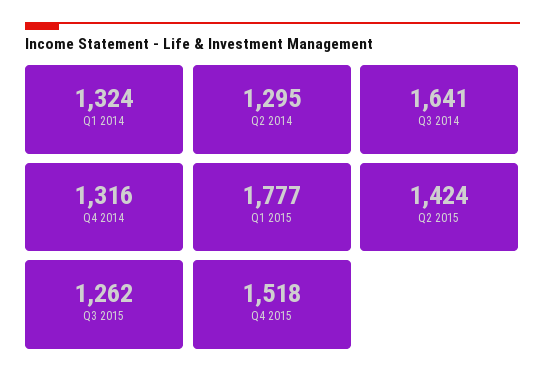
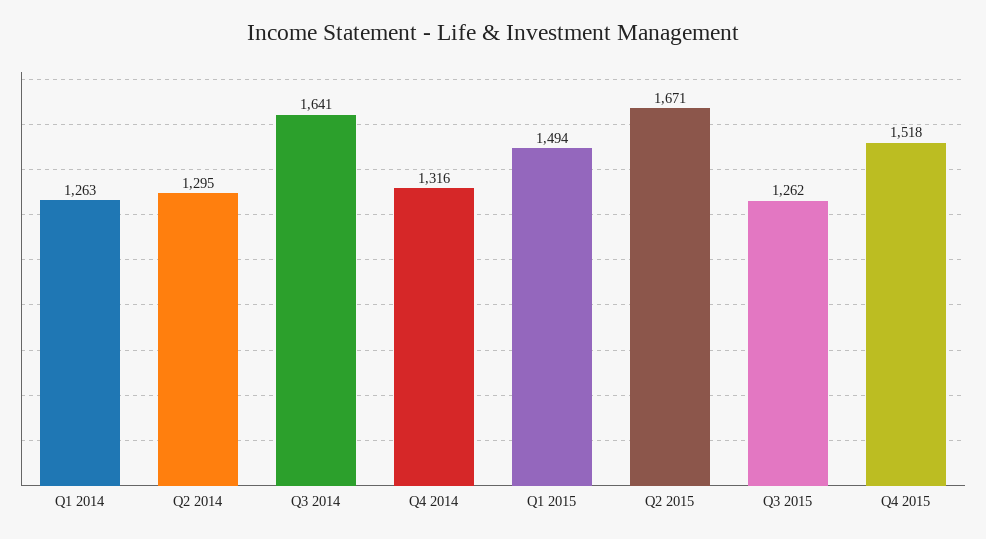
  {
-   "Q1 2014": 1324,
+   "Q1 2014": 1263,
    "Q2 2014": 1295,
    "Q3 2014": 1641,
    "Q4 2014": 1316,
-   "Q1 2015": 1777,
+   "Q1 2015": 1494,
-   "Q2 2015": 1424,
+   "Q2 2015": 1671,
    "Q3 2015": 1262,
    "Q4 2015": 1518
  }

